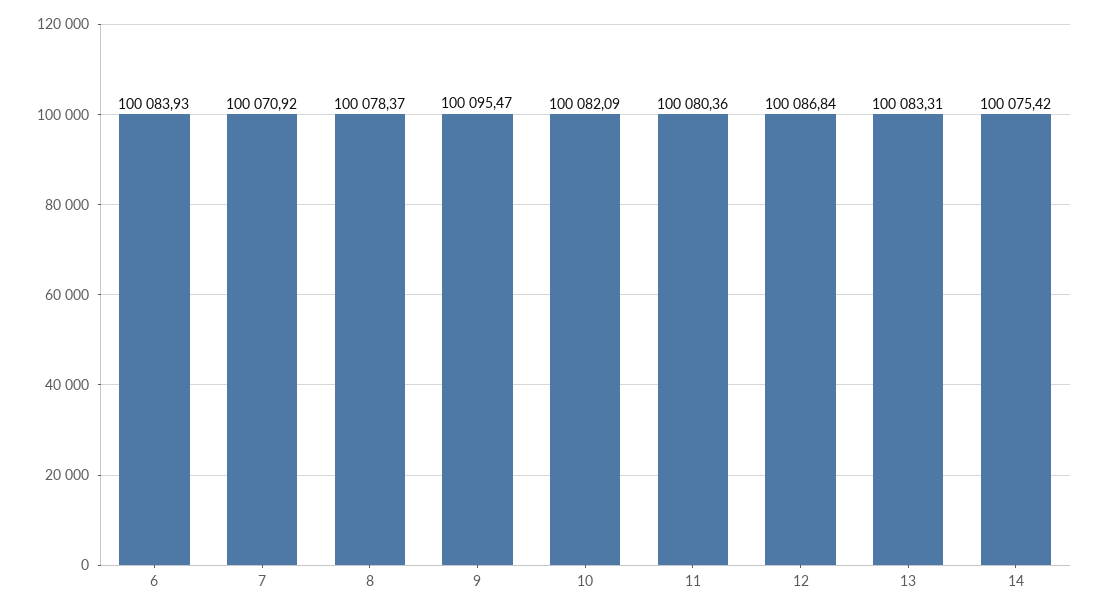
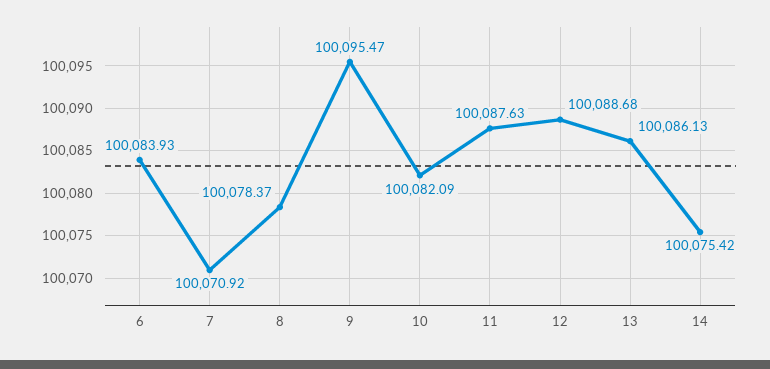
  {
    "6": 100083.93,
    "7": 100070.92,
    "8": 100078.37,
    "9": 100095.47,
    "10": 100082.09,
-   "11": 100080.36,
+   "11": 100087.63,
-   "12": 100086.84,
+   "12": 100088.68,
-   "13": 100083.31,
+   "13": 100086.13,
    "14": 100075.42
  }

